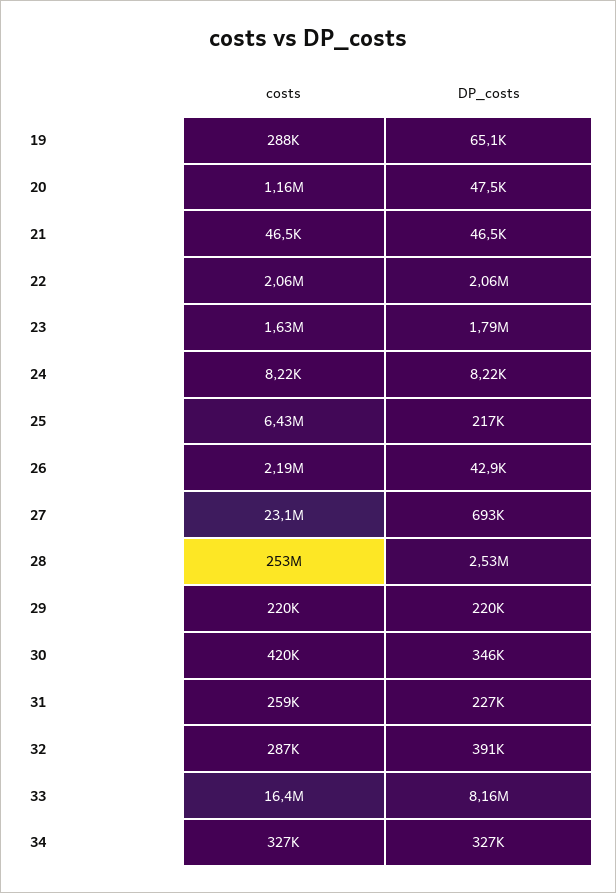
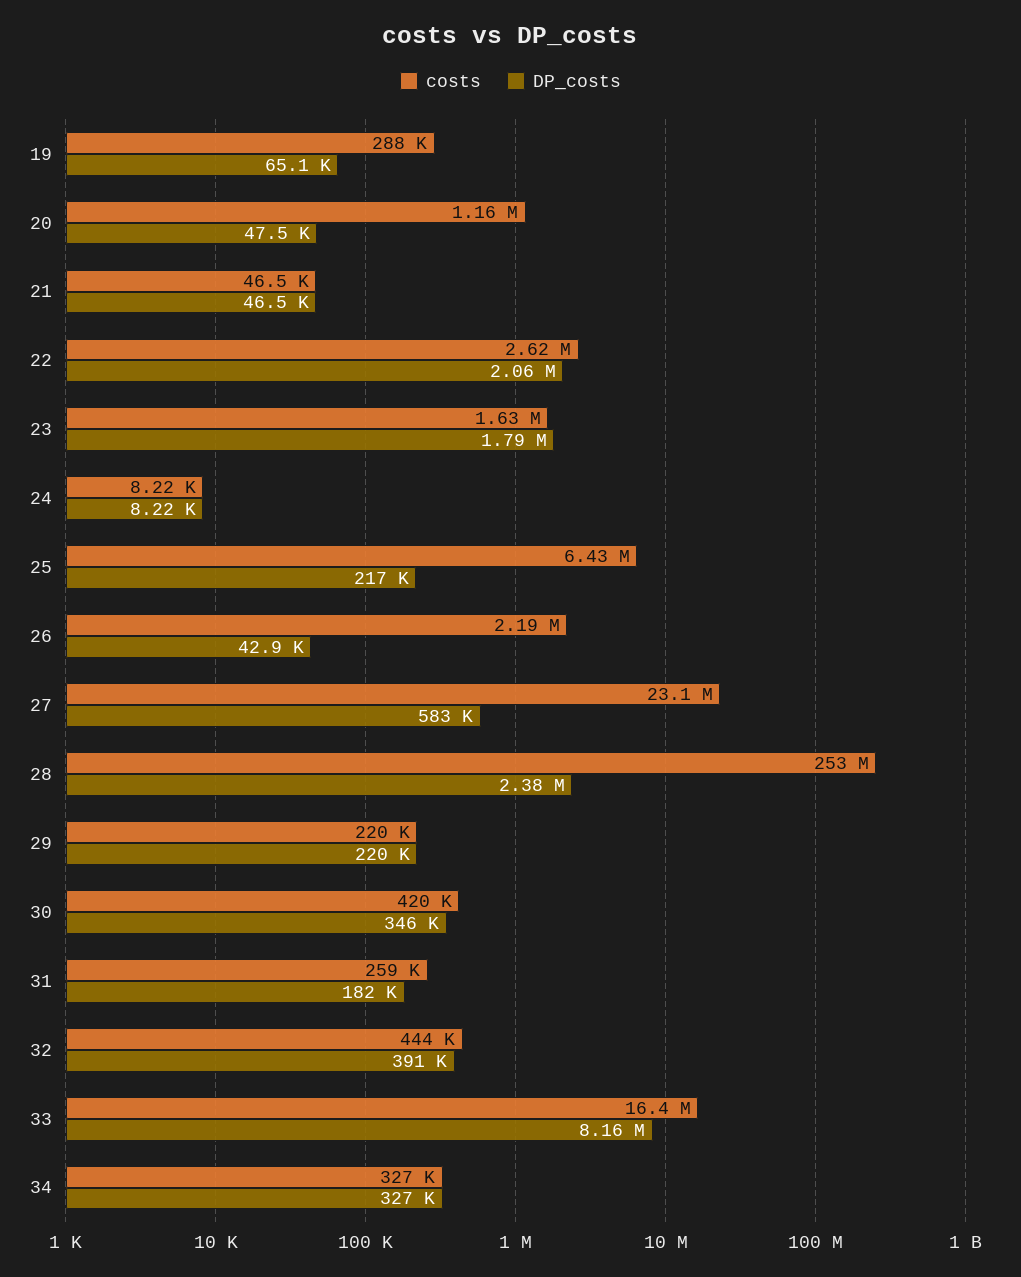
  {
    "costs": {
      "19": 288000,
      "20": 1160000,
      "21": 46500,
-     "22": 2060000,
+     "22": 2620000,
      "23": 1630000,
      "24": 8220,
      "25": 6430000,
      "26": 2190000,
      "27": 23100000,
      "28": 253000000,
      "29": 220000,
      "30": 420000,
      "31": 259000,
-     "32": 287000,
+     "32": 444000,
      "33": 16400000,
      "34": 327000
    },
    "DP_costs": {
      "19": 65100,
      "20": 47500,
      "21": 46500,
      "22": 2060000,
      "23": 1790000,
      "24": 8220,
      "25": 217000,
      "26": 42900,
-     "27": 693000,
+     "27": 583000,
-     "28": 2530000,
+     "28": 2380000,
      "29": 220000,
      "30": 346000,
-     "31": 227000,
+     "31": 182000,
      "32": 391000,
      "33": 8160000,
      "34": 327000
    }
  }

